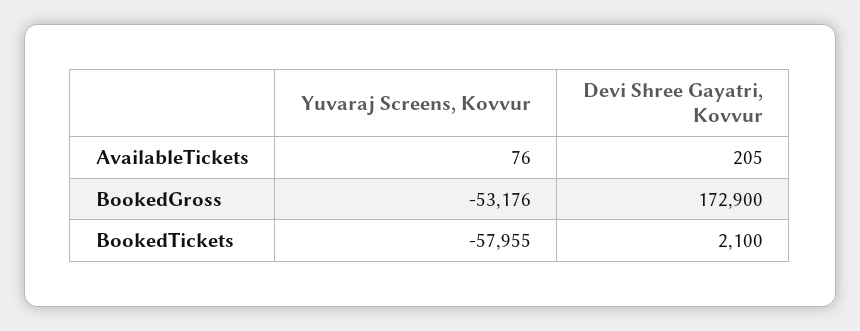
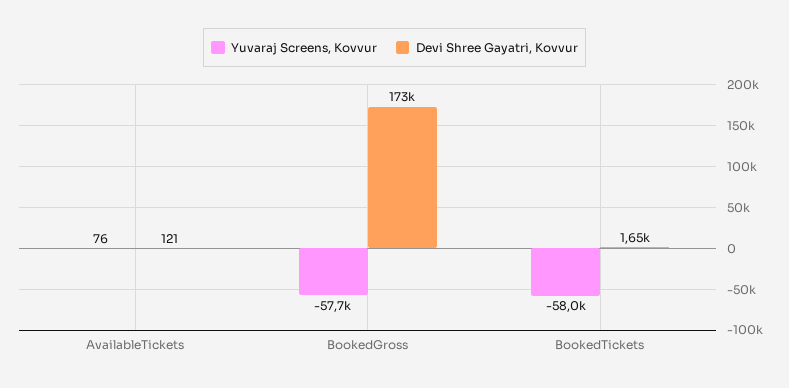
  {
    "Yuvaraj Screens, Kovvur": {
      "AvailableTickets": 76,
-     "BookedGross": -53176,
+     "BookedGross": -57700,
      "BookedTickets": -57955
    },
    "Devi Shree Gayatri, Kovvur": {
-     "AvailableTickets": 205,
+     "AvailableTickets": 121,
      "BookedGross": 172900,
-     "BookedTickets": 2100
+     "BookedTickets": 1650
    }
  }

